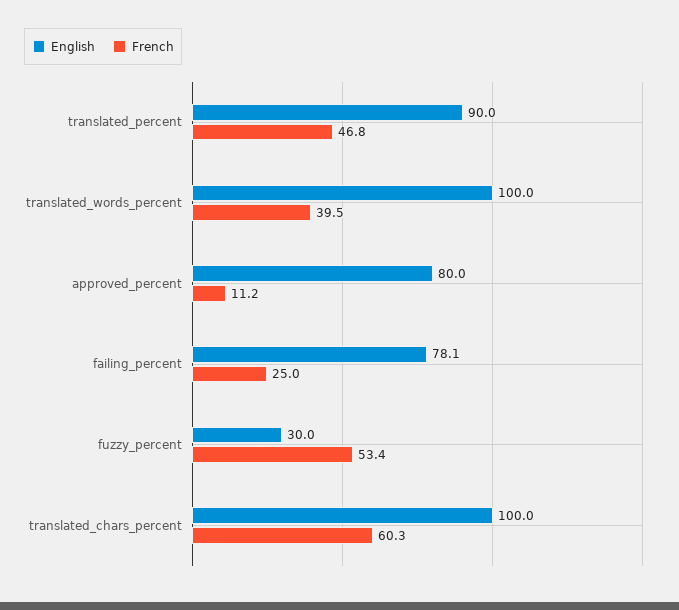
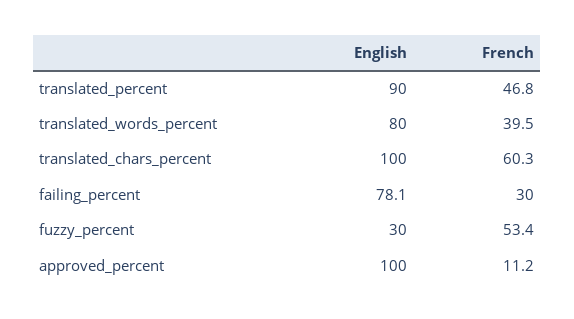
  {
    "English": {
      "translated_percent": 90,
-     "translated_words_percent": 100,
+     "translated_words_percent": 80,
-     "approved_percent": 80,
+     "approved_percent": 100,
      "failing_percent": 78.1,
      "fuzzy_percent": 30,
      "translated_chars_percent": 100
    },
    "French": {
      "translated_percent": 46.8,
      "translated_words_percent": 39.5,
      "approved_percent": 11.2,
-     "failing_percent": 25,
+     "failing_percent": 30,
      "fuzzy_percent": 53.4,
      "translated_chars_percent": 60.3
    }
  }

